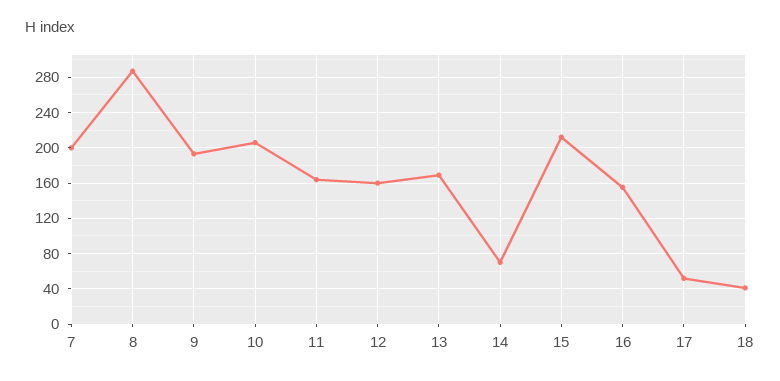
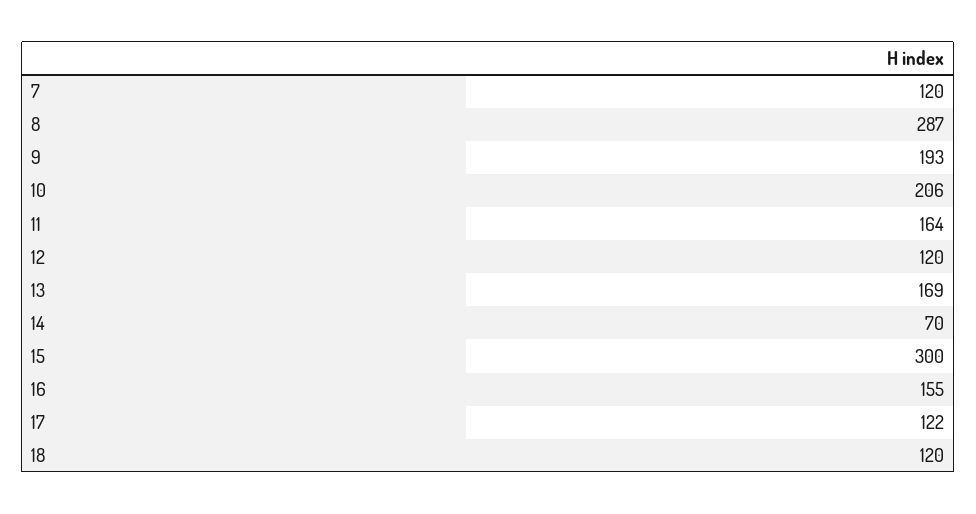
  {
-   "7": 200,
+   "7": 120,
    "8": 287,
    "9": 193,
    "10": 206,
    "11": 164,
-   "12": 160,
+   "12": 120,
    "13": 169,
    "14": 70,
-   "15": 210,
+   "15": 300,
    "16": 155,
-   "17": 50,
+   "17": 122,
-   "18": 40
+   "18": 120
  }

